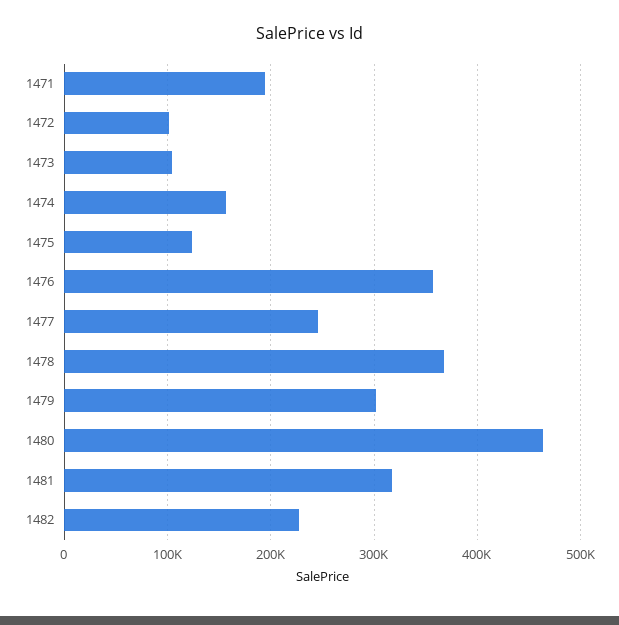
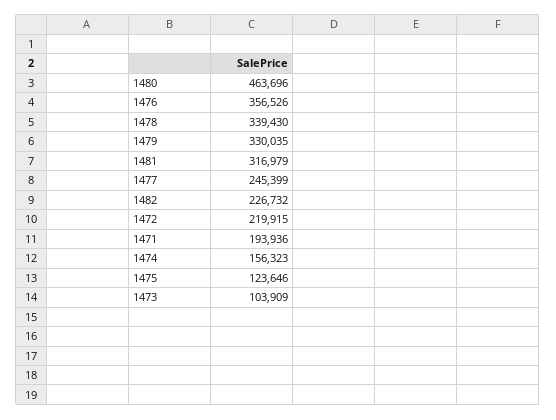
  {
    "1471": 193936,
-   "1472": 100000,
+   "1472": 219915,
    "1473": 103909,
    "1474": 156323,
    "1475": 123646,
    "1476": 356526,
    "1477": 245399,
-   "1478": 370000,
+   "1478": 339430,
-   "1479": 300000,
+   "1479": 330035,
    "1480": 463696,
    "1481": 316979,
    "1482": 226732
  }

